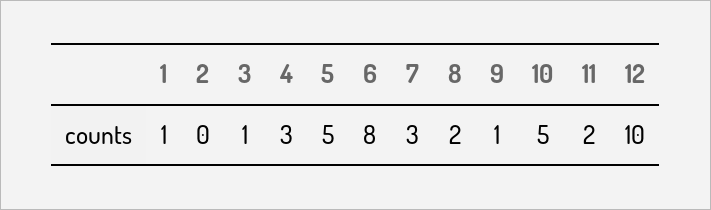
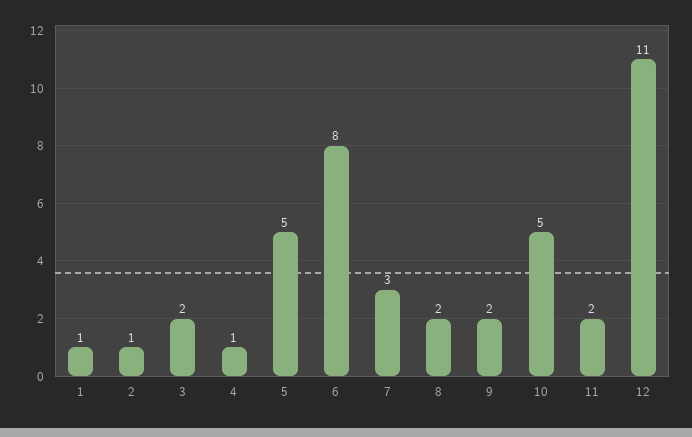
  {
    "1": 1,
-   "2": 0,
+   "2": 1,
-   "3": 1,
+   "3": 2,
-   "4": 3,
+   "4": 1,
    "5": 5,
    "6": 8,
    "7": 3,
    "8": 2,
-   "9": 1,
+   "9": 2,
    "10": 5,
    "11": 2,
-   "12": 10
+   "12": 11
  }

